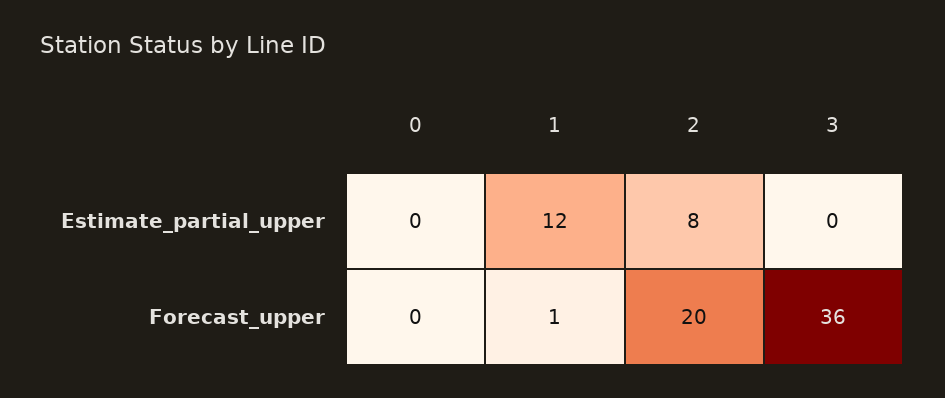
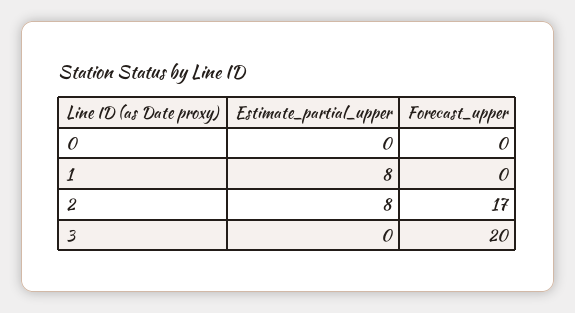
  {
    "0": {
      "Estimate_partial_upper": 0,
      "Forecast_upper": 0
    },
    "1": {
-     "Estimate_partial_upper": 12,
+     "Estimate_partial_upper": 8,
-     "Forecast_upper": 1
+     "Forecast_upper": 0
    },
    "2": {
      "Estimate_partial_upper": 8,
-     "Forecast_upper": 20
+     "Forecast_upper": 17
    },
    "3": {
      "Estimate_partial_upper": 0,
-     "Forecast_upper": 36
+     "Forecast_upper": 20
    }
  }

